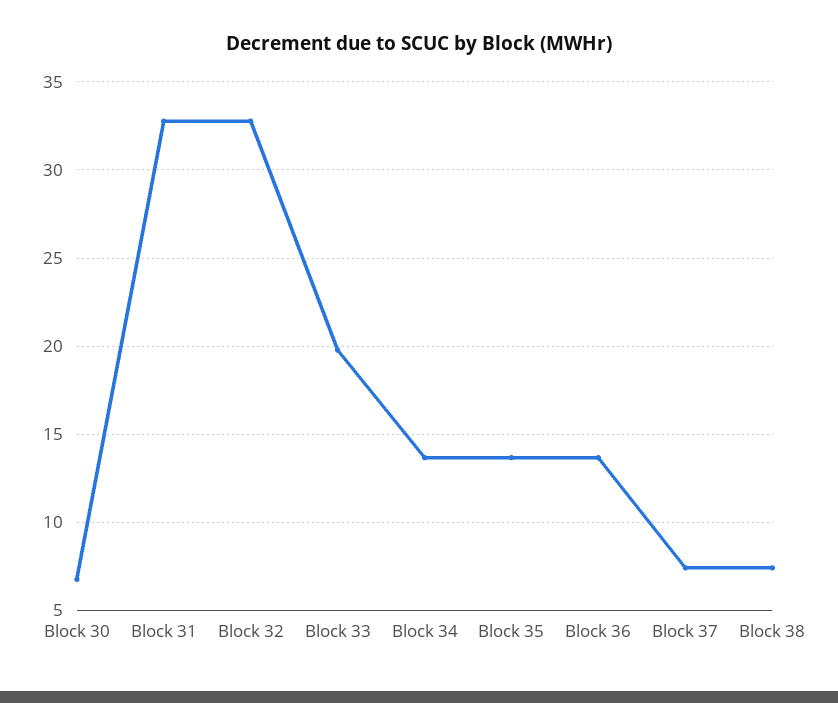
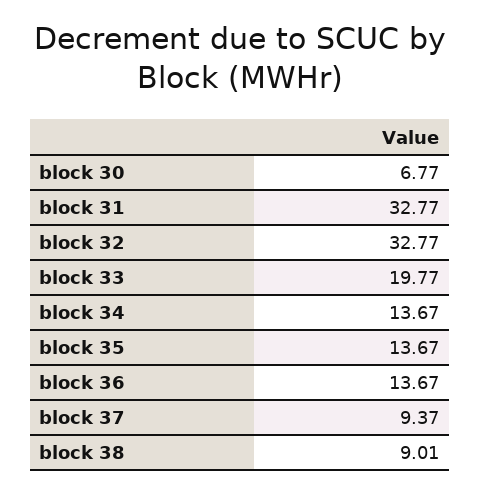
  {
    "Block 30": 6.77,
    "Block 31": 32.77,
    "Block 32": 32.77,
    "Block 33": 19.77,
    "Block 34": 13.67,
    "Block 35": 13.67,
    "Block 36": 13.67,
-   "Block 37": 7.5,
+   "Block 37": 9.37,
-   "Block 38": 7.5
+   "Block 38": 9.01
  }

